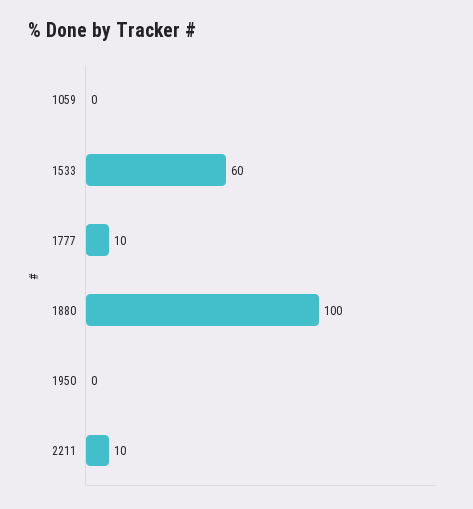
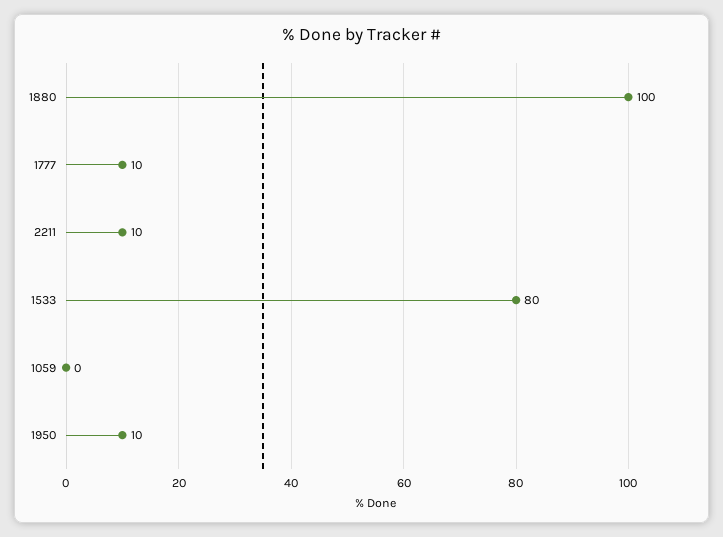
  {
    "1059": 0,
-   "1533": 60,
+   "1533": 80,
    "1777": 10,
    "1880": 100,
-   "1950": 0,
+   "1950": 10,
    "2211": 10
  }

